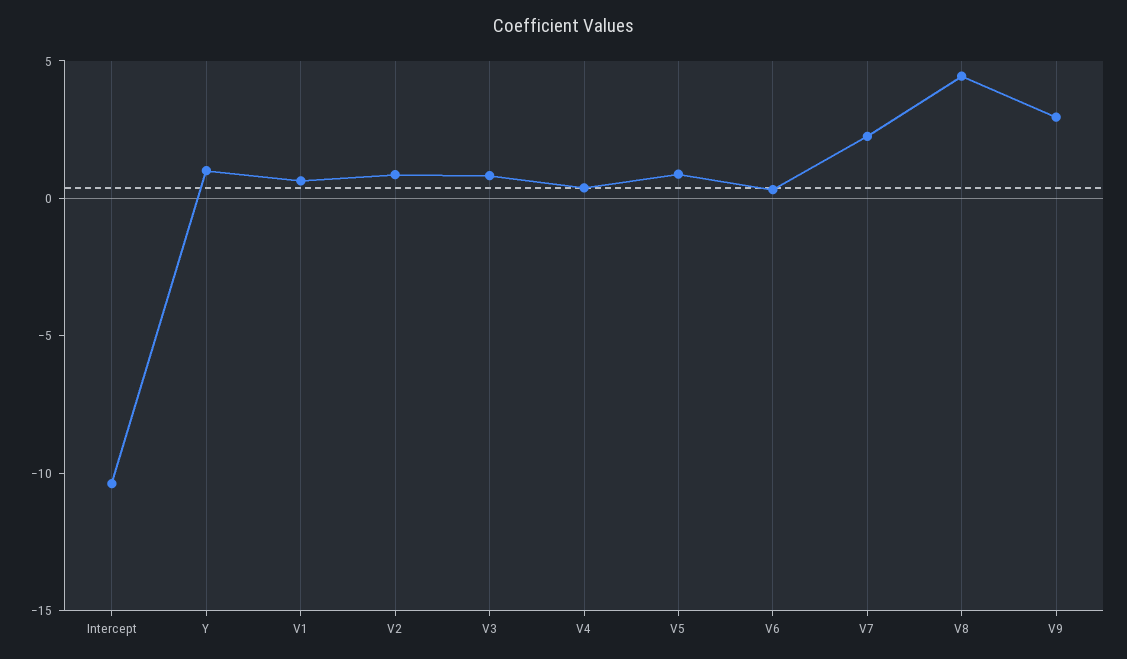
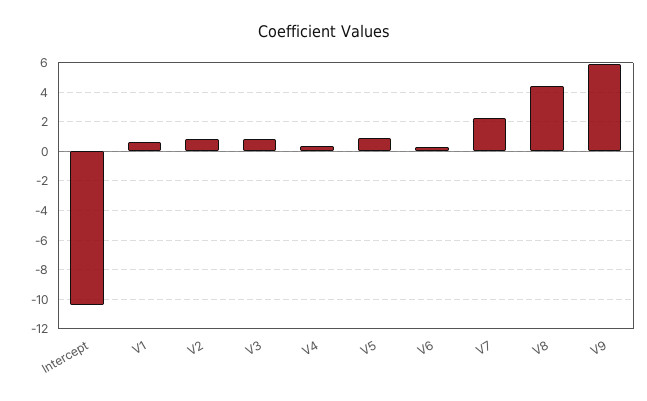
  {
    "Intercept": -10.5,
-   "Y": 1,
    "V1": 0.5,
    "V2": 1,
    "V3": 1,
    "V4": 0.5,
    "V5": 1,
    "V6": 0.5,
    "V7": 2.5,
    "V8": 4.5,
-   "V9": 3
+   "V9": 6
  }

